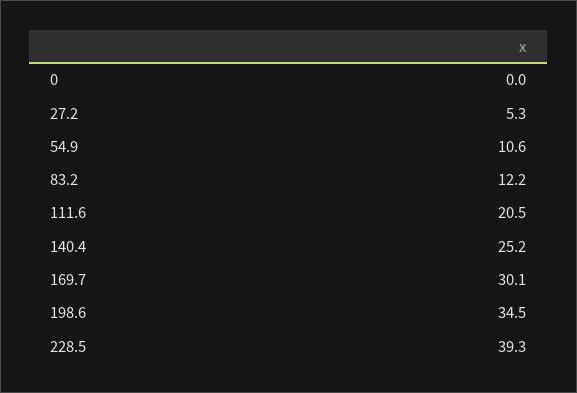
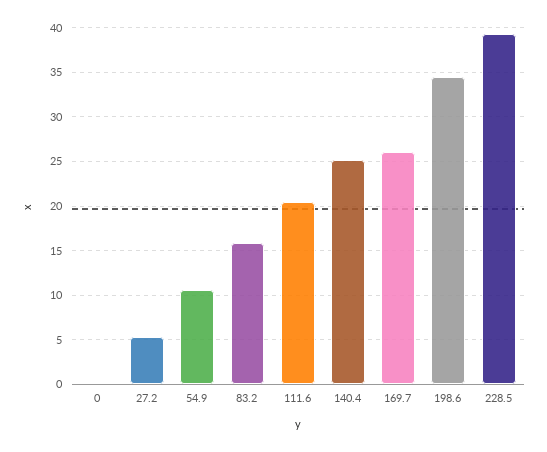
  {
    "0": 0,
    "27.2": 5.3,
    "54.9": 10.6,
-   "83.2": 12.2,
+   "83.2": 16,
    "111.6": 20.5,
    "140.4": 25.2,
-   "169.7": 30.1,
+   "169.7": 26,
    "198.6": 34.5,
    "228.5": 39.3
  }

